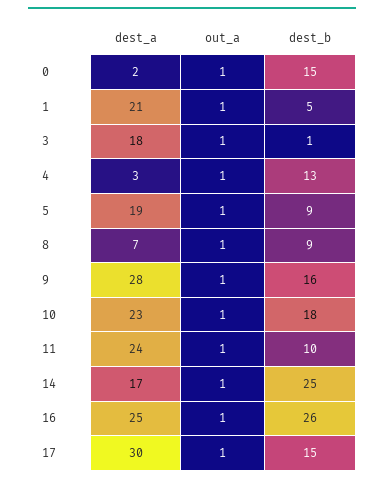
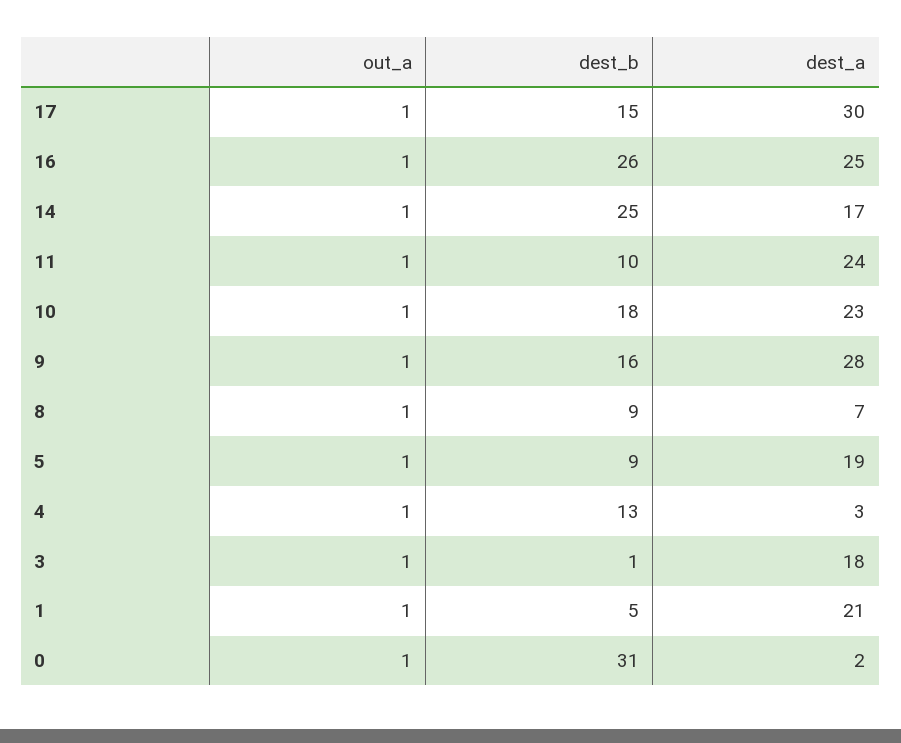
  {
    "dest_a": {
      "0": 2,
      "1": 21,
      "3": 18,
      "4": 3,
      "5": 19,
      "8": 7,
      "9": 28,
      "10": 23,
      "11": 24,
      "14": 17,
      "16": 25,
      "17": 30
    },
    "out_a": {
      "0": 1,
      "1": 1,
      "3": 1,
      "4": 1,
      "5": 1,
      "8": 1,
      "9": 1,
      "10": 1,
      "11": 1,
      "14": 1,
      "16": 1,
      "17": 1
    },
    "dest_b": {
-     "0": 15,
+     "0": 31,
      "1": 5,
      "3": 1,
      "4": 13,
      "5": 9,
      "8": 9,
      "9": 16,
      "10": 18,
      "11": 10,
      "14": 25,
      "16": 26,
      "17": 15
    }
  }

